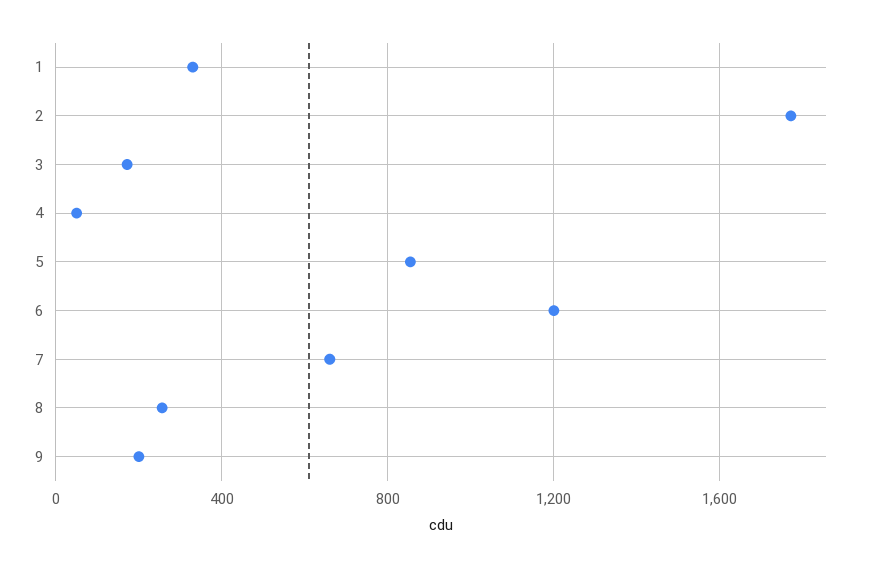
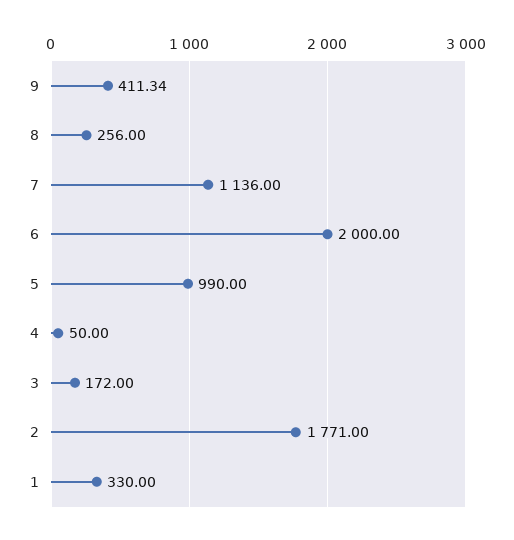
  {
    "1": 330,
    "2": 1771,
    "3": 172,
    "4": 50,
-   "5": 850,
+   "5": 990,
-   "6": 1200,
+   "6": 2000,
-   "7": 650,
+   "7": 1136,
    "8": 256,
-   "9": 200
+   "9": 411.34
  }

